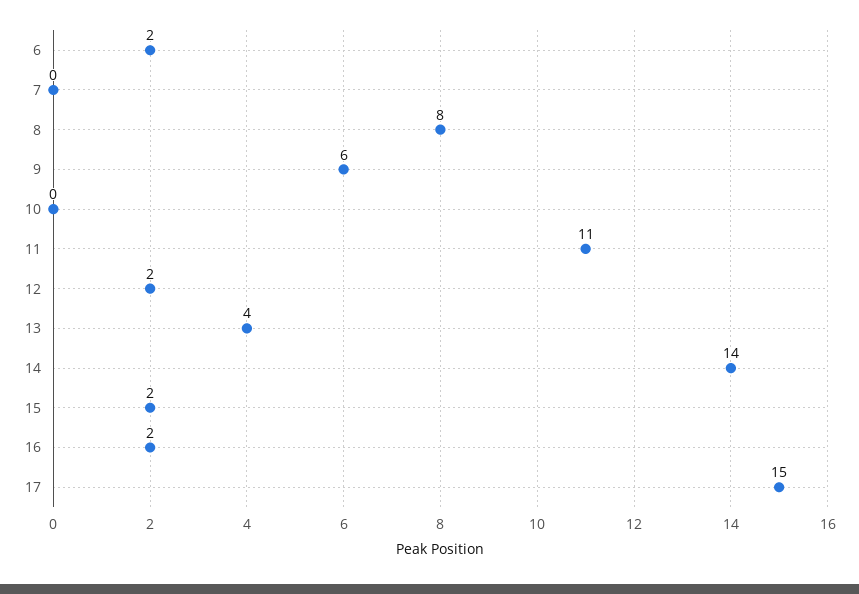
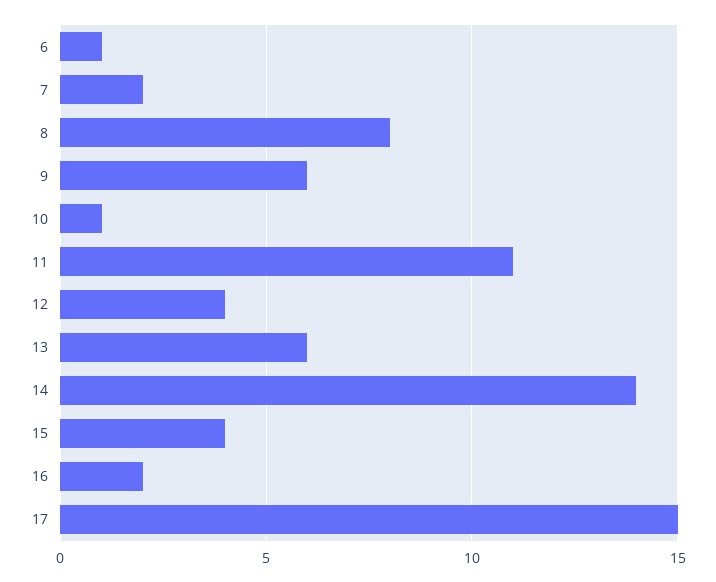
  {
-   "6": 2,
+   "6": 1,
-   "7": 0,
+   "7": 2,
    "8": 8,
    "9": 6,
-   "10": 0,
+   "10": 1,
    "11": 11,
-   "12": 2,
+   "12": 4,
-   "13": 4,
+   "13": 6,
    "14": 14,
-   "15": 2,
+   "15": 4,
    "16": 2,
    "17": 15
  }

